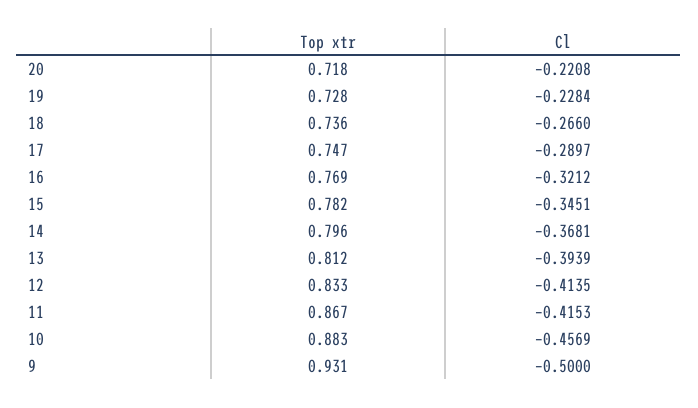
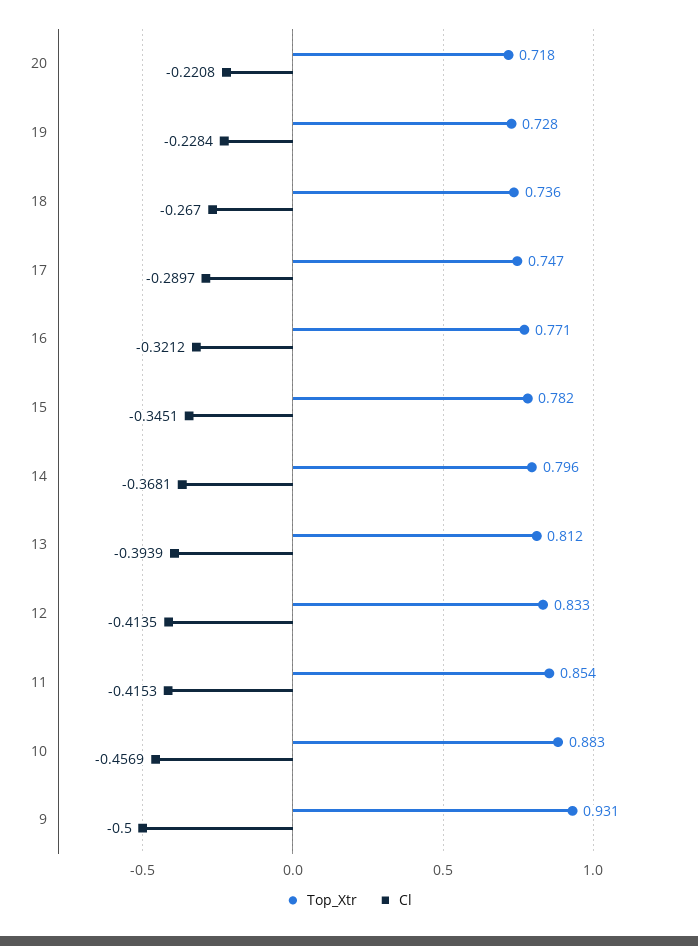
  {
    "Top xtr": {
      "20": 0.718,
      "19": 0.728,
      "18": 0.736,
      "17": 0.747,
-     "16": 0.769,
+     "16": 0.771,
      "15": 0.782,
      "14": 0.796,
      "13": 0.812,
      "12": 0.833,
-     "11": 0.867,
+     "11": 0.854,
      "10": 0.883,
      "9": 0.931
    },
    "Cl": {
      "20": -0.2208,
      "19": -0.2284,
-     "18": -0.266,
+     "18": -0.267,
      "17": -0.2897,
      "16": -0.3212,
      "15": -0.3451,
      "14": -0.3681,
      "13": -0.3939,
      "12": -0.4135,
      "11": -0.4153,
      "10": -0.4569,
      "9": -0.5
    }
  }

